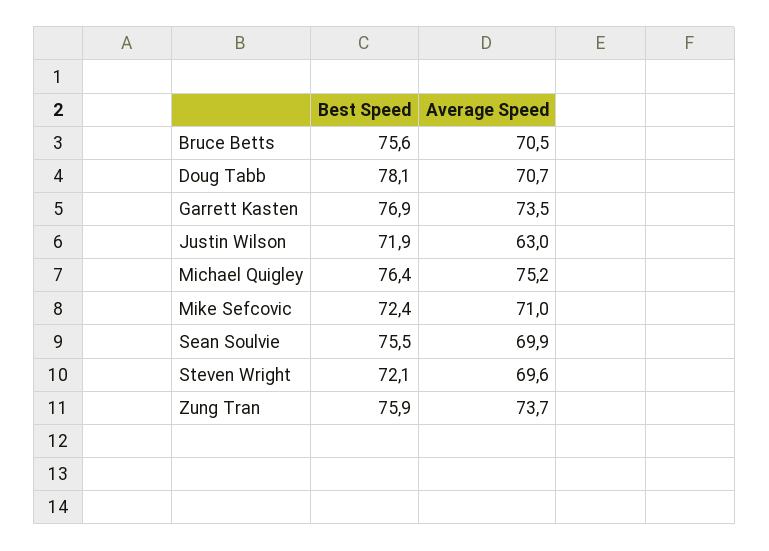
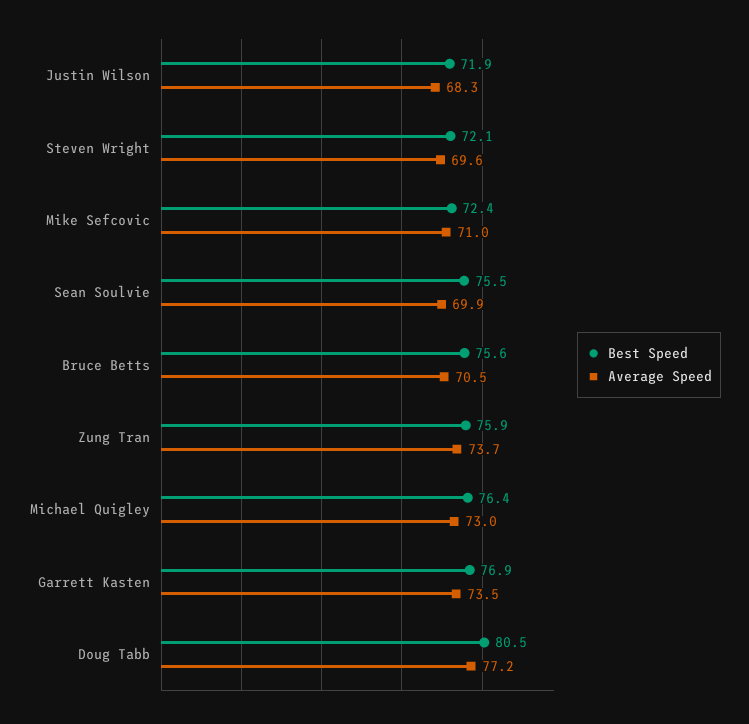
  {
    "Best Speed": {
      "Bruce Betts": 75.6,
-     "Doug Tabb": 78.1,
+     "Doug Tabb": 80.5,
      "Garrett Kasten": 76.9,
      "Justin Wilson": 71.9,
      "Michael Quigley": 76.4,
      "Mike Sefcovic": 72.4,
      "Sean Soulvie": 75.5,
      "Steven Wright": 72.1,
      "Zung Tran": 75.9
    },
    "Average Speed": {
      "Bruce Betts": 70.5,
-     "Doug Tabb": 70.7,
+     "Doug Tabb": 77.2,
      "Garrett Kasten": 73.5,
-     "Justin Wilson": 63,
+     "Justin Wilson": 68.3,
-     "Michael Quigley": 75.2,
+     "Michael Quigley": 73,
      "Mike Sefcovic": 71,
      "Sean Soulvie": 69.9,
      "Steven Wright": 69.6,
      "Zung Tran": 73.7
    }
  }

